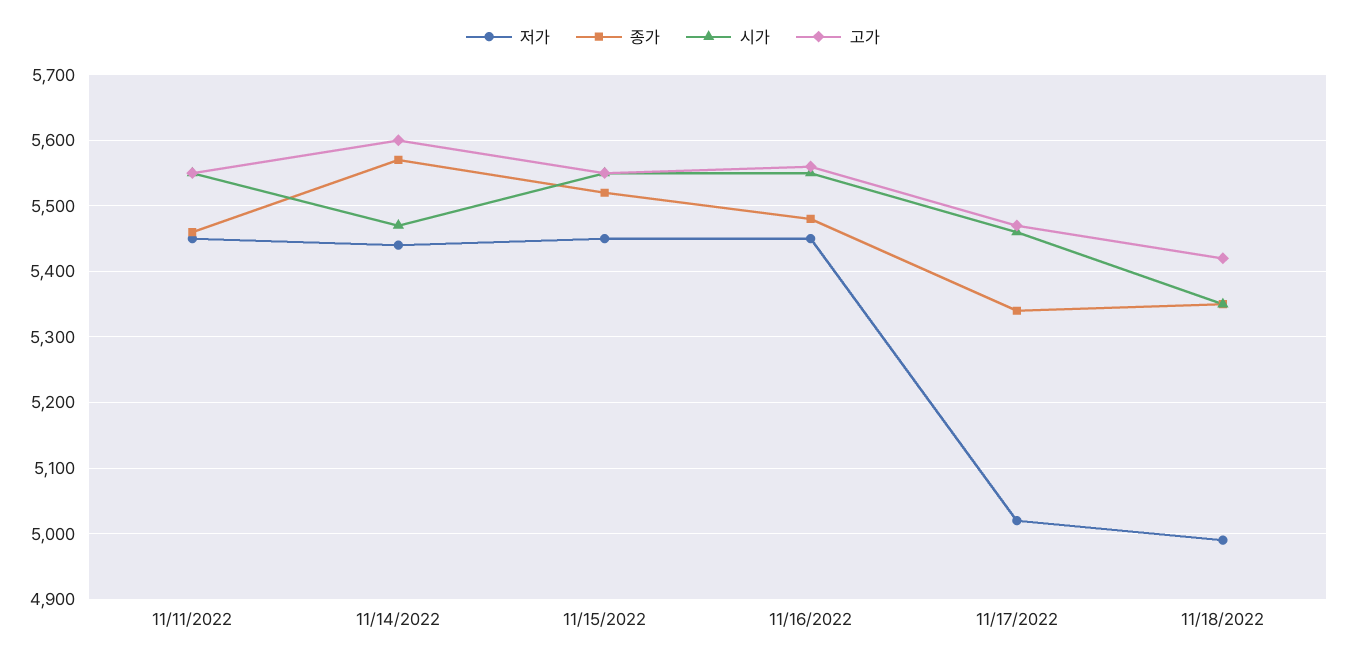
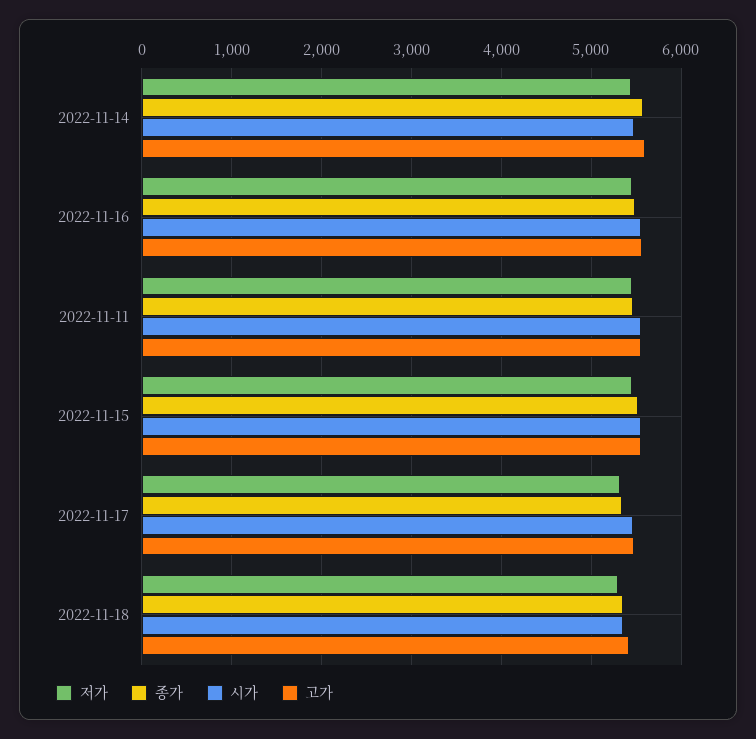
  {
    "저가": {
      "11/11/2022": 5450,
      "11/14/2022": 5440,
      "11/15/2022": 5450,
      "11/16/2022": 5450,
-     "11/17/2022": 5020,
+     "11/17/2022": 5300,
-     "11/18/2022": 4990
+     "11/18/2022": 5300
    },
    "종가": {
      "11/11/2022": 5460,
      "11/14/2022": 5570,
      "11/15/2022": 5520,
      "11/16/2022": 5480,
      "11/17/2022": 5340,
      "11/18/2022": 5350
    },
    "시가": {
      "11/11/2022": 5550,
      "11/14/2022": 5470,
      "11/15/2022": 5550,
      "11/16/2022": 5550,
      "11/17/2022": 5460,
      "11/18/2022": 5350
    },
    "고가": {
      "11/11/2022": 5550,
      "11/14/2022": 5600,
      "11/15/2022": 5550,
      "11/16/2022": 5560,
      "11/17/2022": 5470,
      "11/18/2022": 5420
    }
  }

